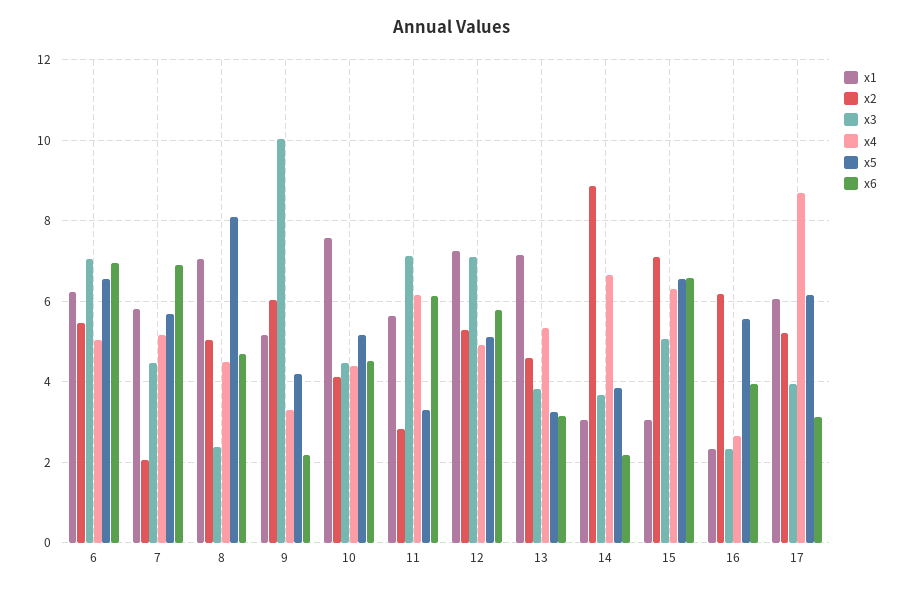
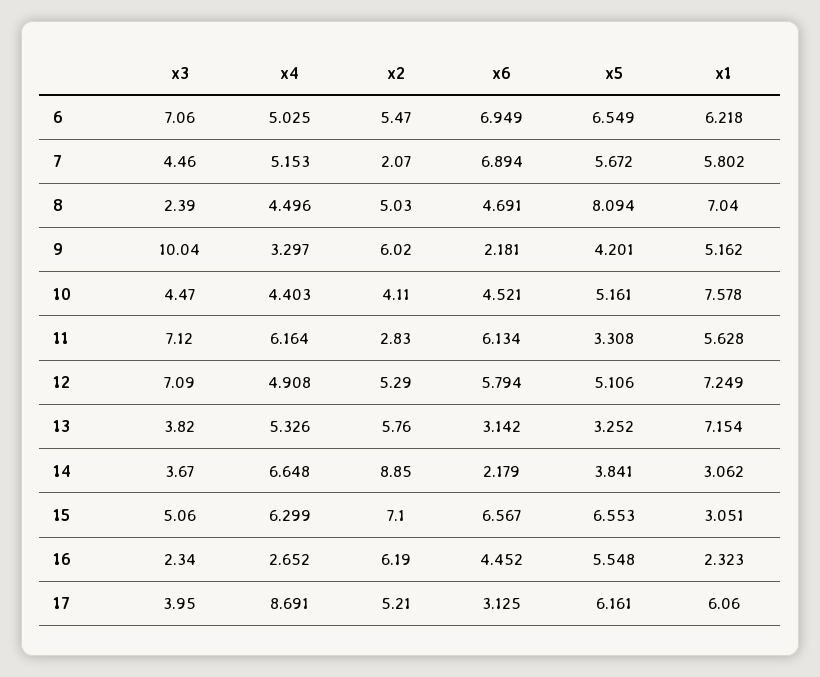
  {
    "x1": {
      "6": 6.218,
      "7": 5.802,
      "8": 7.04,
      "9": 5.162,
      "10": 7.578,
      "11": 5.628,
      "12": 7.249,
      "13": 7.154,
      "14": 3.062,
      "15": 3.051,
      "16": 2.323,
      "17": 6.06
    },
    "x2": {
      "6": 5.47,
      "7": 2.07,
      "8": 5.03,
      "9": 6.02,
      "10": 4.11,
      "11": 2.83,
      "12": 5.29,
-     "13": 4.6,
+     "13": 5.76,
      "14": 8.85,
      "15": 7.1,
      "16": 6.19,
      "17": 5.21
    },
    "x3": {
      "6": 7.06,
      "7": 4.46,
      "8": 2.39,
      "9": 10.04,
      "10": 4.47,
      "11": 7.12,
      "12": 7.09,
      "13": 3.82,
      "14": 3.67,
      "15": 5.06,
      "16": 2.34,
      "17": 3.95
    },
    "x4": {
      "6": 5.025,
      "7": 5.153,
      "8": 4.496,
      "9": 3.297,
      "10": 4.403,
      "11": 6.164,
      "12": 4.908,
      "13": 5.326,
      "14": 6.648,
      "15": 6.299,
      "16": 2.652,
      "17": 8.691
    },
    "x5": {
      "6": 6.549,
      "7": 5.672,
      "8": 8.094,
      "9": 4.201,
      "10": 5.161,
      "11": 3.308,
      "12": 5.106,
      "13": 3.252,
      "14": 3.841,
      "15": 6.553,
      "16": 5.548,
      "17": 6.161
    },
    "x6": {
      "6": 6.949,
      "7": 6.894,
      "8": 4.691,
      "9": 2.181,
      "10": 4.521,
      "11": 6.134,
      "12": 5.794,
      "13": 3.142,
      "14": 2.179,
      "15": 6.567,
-     "16": 4,
+     "16": 4.452,
      "17": 3.125
    }
  }

